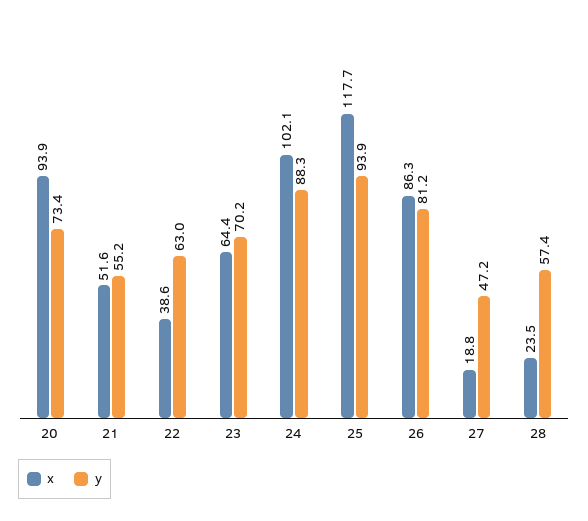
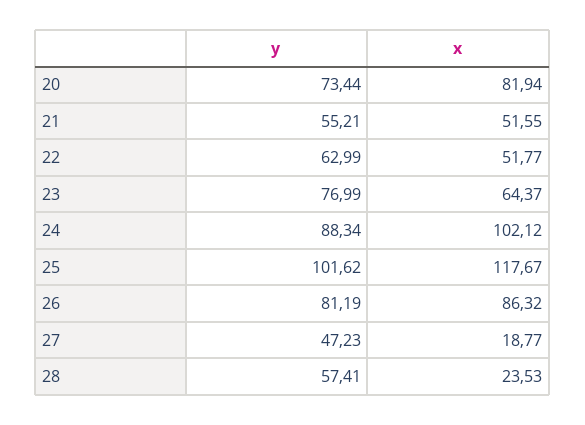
  {
    "x": {
-     "20": 93.9,
+     "20": 81.94,
      "21": 51.55,
-     "22": 38.6,
+     "22": 51.77,
      "23": 64.37,
      "24": 102.12,
      "25": 117.67,
      "26": 86.32,
      "27": 18.77,
      "28": 23.53
    },
    "y": {
      "20": 73.44,
      "21": 55.21,
      "22": 62.99,
-     "23": 70.2,
+     "23": 76.99,
      "24": 88.34,
-     "25": 93.9,
+     "25": 101.62,
      "26": 81.19,
      "27": 47.23,
      "28": 57.41
    }
  }

